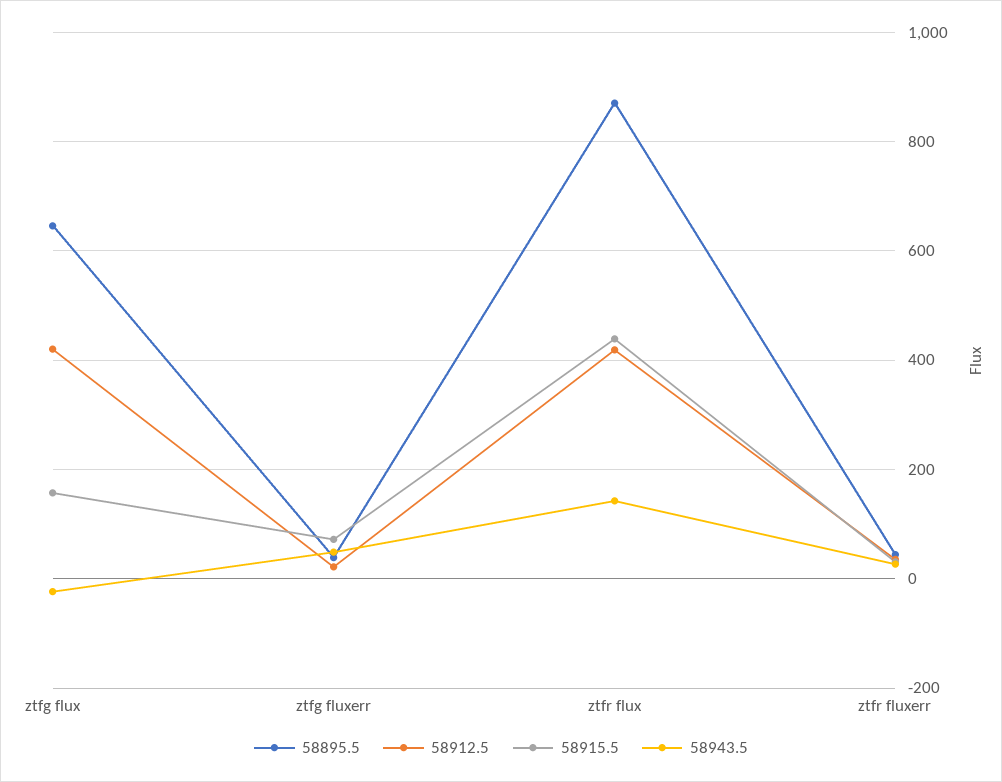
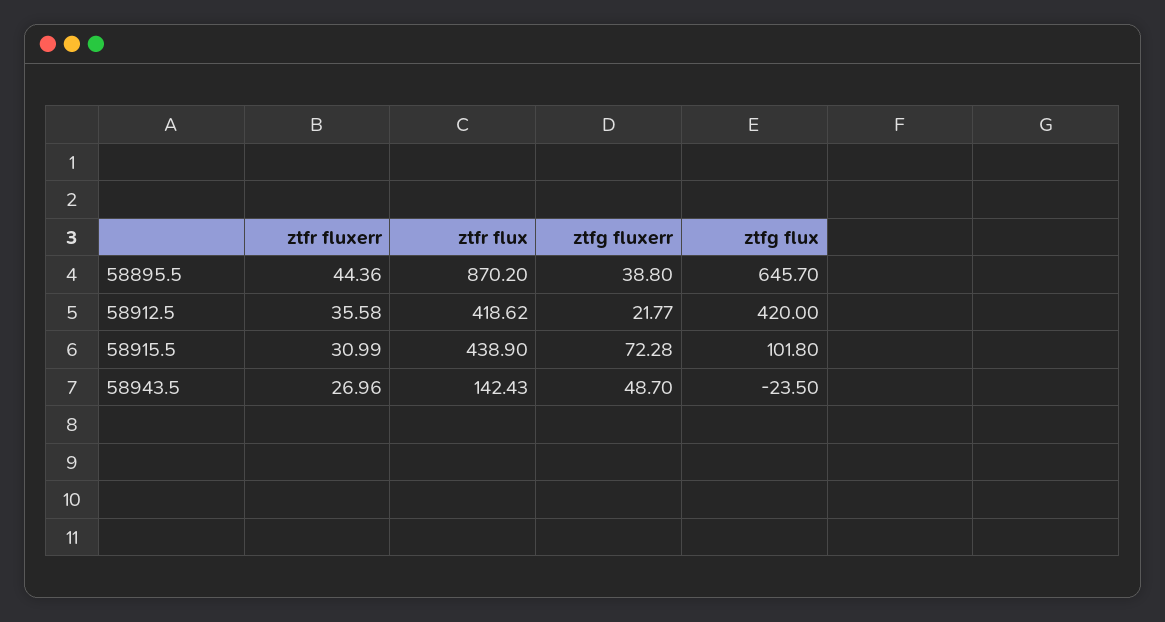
  {
    "58895.5": {
      "ztfg flux": 645.7,
      "ztfg fluxerr": 38.8,
      "ztfr flux": 870.2,
      "ztfr fluxerr": 44.36
    },
    "58912.5": {
      "ztfg flux": 420,
      "ztfg fluxerr": 21.77,
      "ztfr flux": 418.62,
      "ztfr fluxerr": 35.58
    },
    "58915.5": {
-     "ztfg flux": 160,
+     "ztfg flux": 101.8,
      "ztfg fluxerr": 72.28,
      "ztfr flux": 438.9,
      "ztfr fluxerr": 30.99
    },
    "58943.5": {
      "ztfg flux": -23.5,
      "ztfg fluxerr": 48.7,
      "ztfr flux": 142.43,
      "ztfr fluxerr": 26.96
    }
  }

